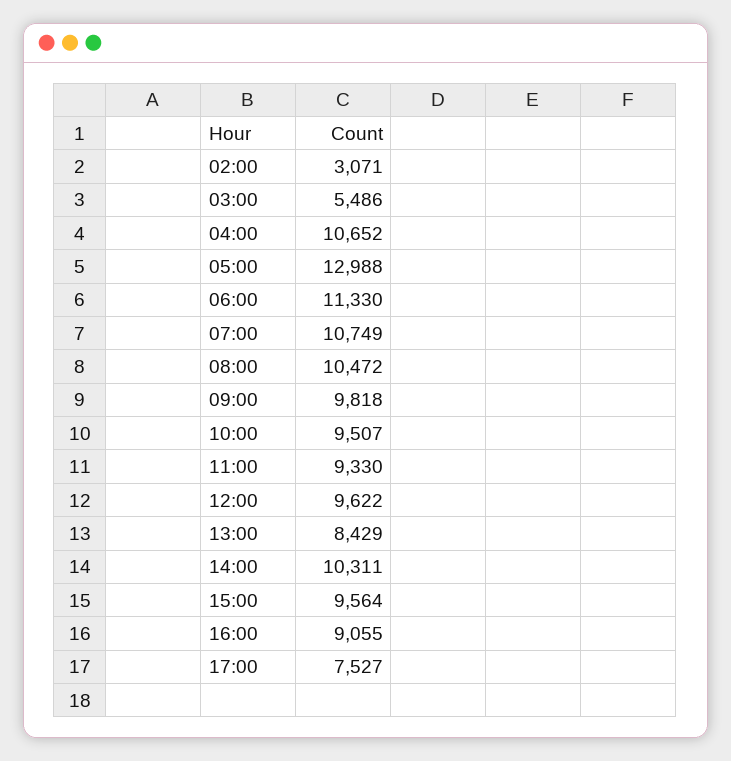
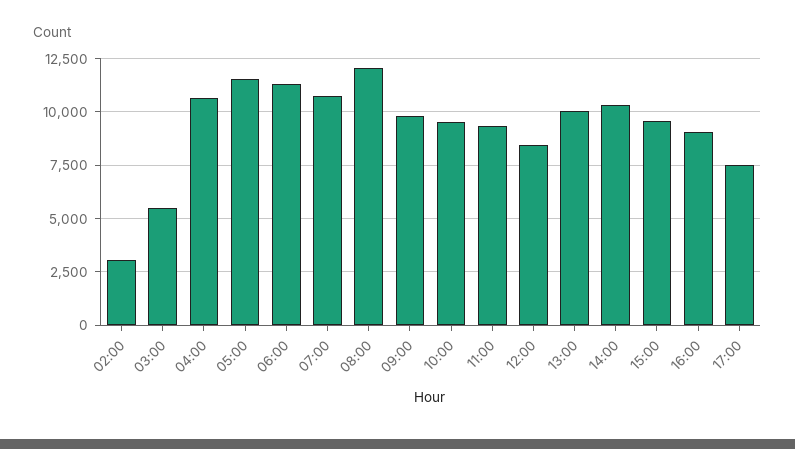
  {
    "02:00": 3071,
    "03:00": 5486,
    "04:00": 10652,
-   "05:00": 12988,
+   "05:00": 11500,
    "06:00": 11330,
    "07:00": 10749,
-   "08:00": 10472,
+   "08:00": 12000,
    "09:00": 9818,
    "10:00": 9507,
    "11:00": 9330,
-   "12:00": 9622,
+   "12:00": 8500,
-   "13:00": 8429,
+   "13:00": 10000,
    "14:00": 10311,
    "15:00": 9564,
    "16:00": 9055,
    "17:00": 7527
  }

